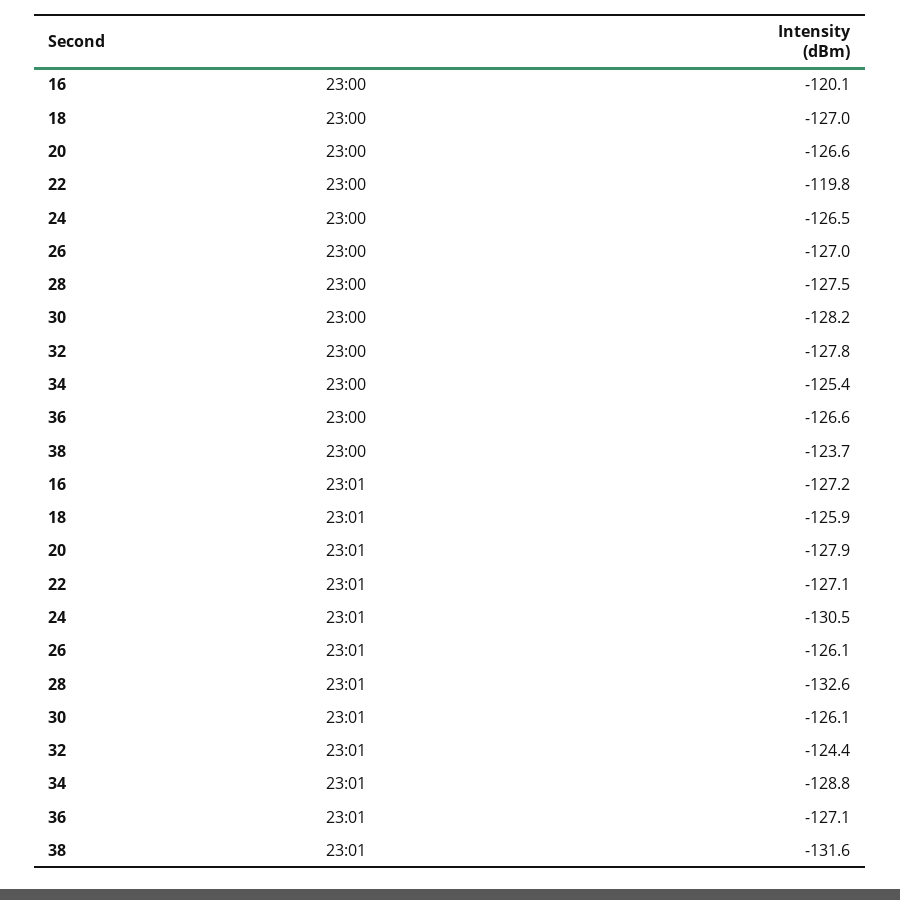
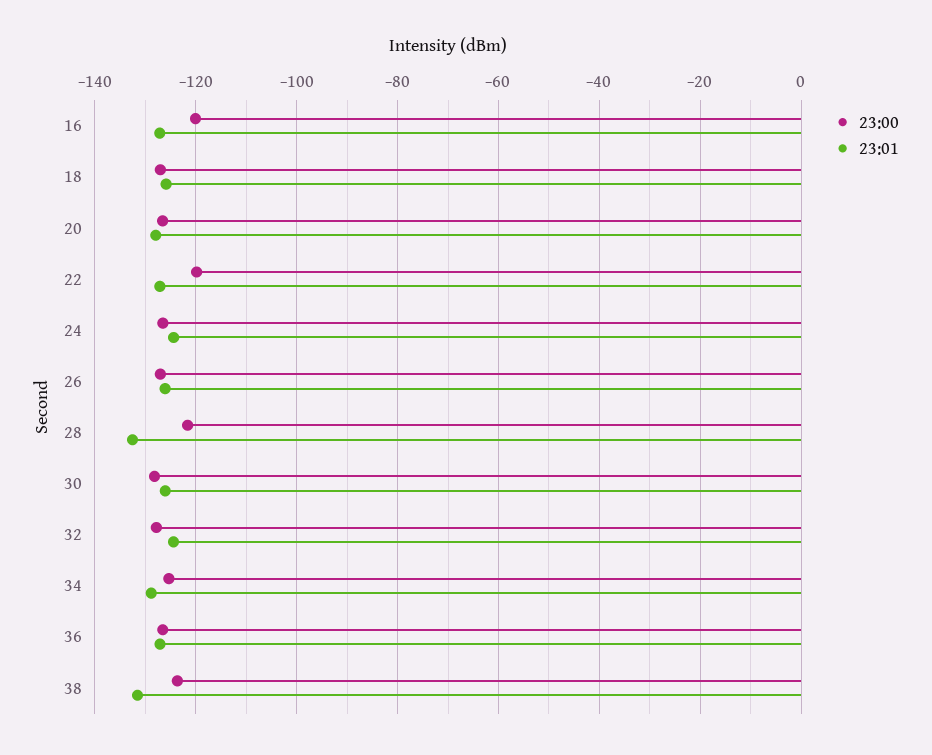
  {
    "23:00": {
      "16": -120.1,
      "18": -127,
      "20": -126.6,
      "22": -119.8,
      "24": -126.5,
      "26": -127,
-     "28": -127.5,
+     "28": -122,
      "30": -128.2,
      "32": -127.8,
      "34": -125.4,
      "36": -126.6,
      "38": -123.7
    },
    "23:01": {
      "16": -127.2,
      "18": -125.9,
      "20": -127.9,
      "22": -127.1,
-     "24": -130.5,
+     "24": -124,
      "26": -126.1,
      "28": -132.6,
      "30": -126.1,
      "32": -124.4,
      "34": -128.8,
      "36": -127.1,
      "38": -131.6
    }
  }

